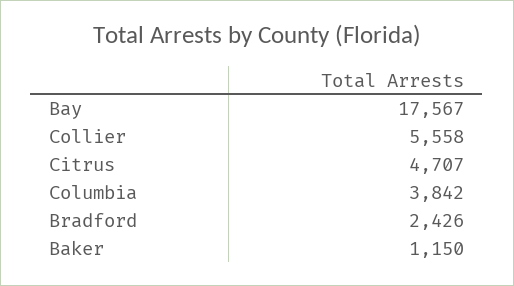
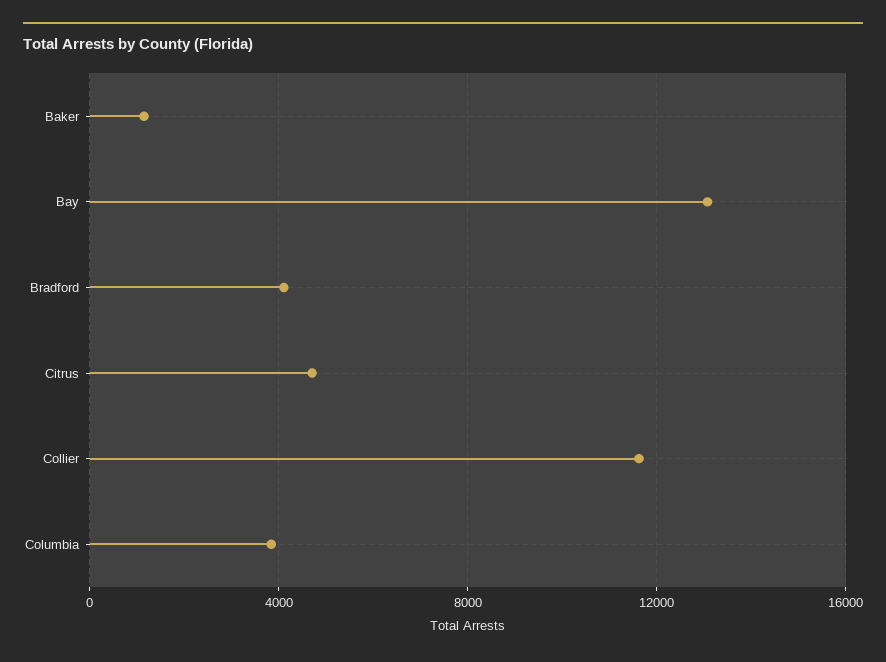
  {
-   "Bay": 17567,
+   "Bay": 13000,
-   "Collier": 5558,
+   "Collier": 11500,
    "Citrus": 4707,
    "Columbia": 3842,
-   "Bradford": 2426,
+   "Bradford": 4000,
    "Baker": 1150
  }

